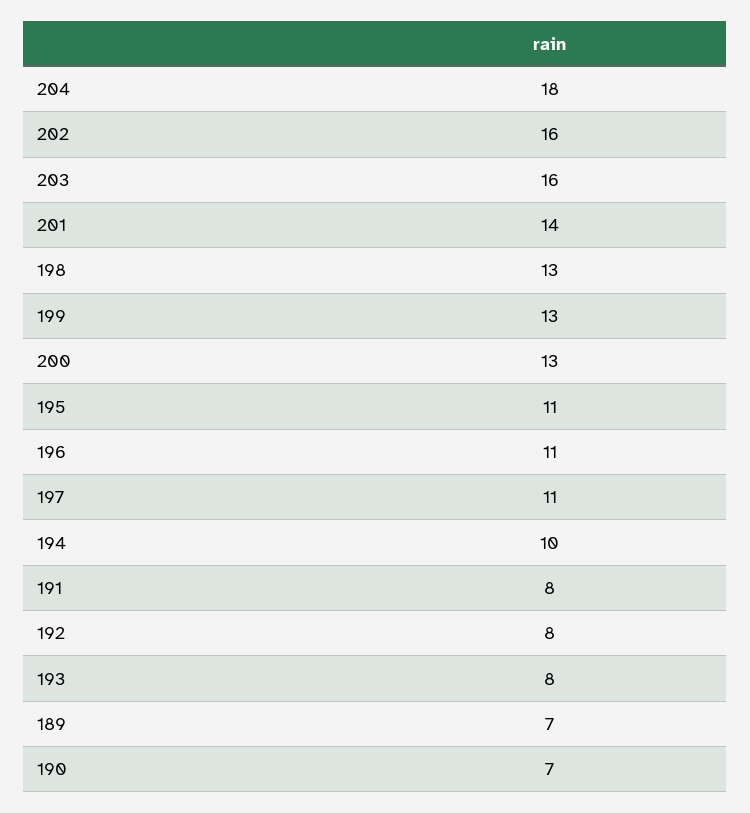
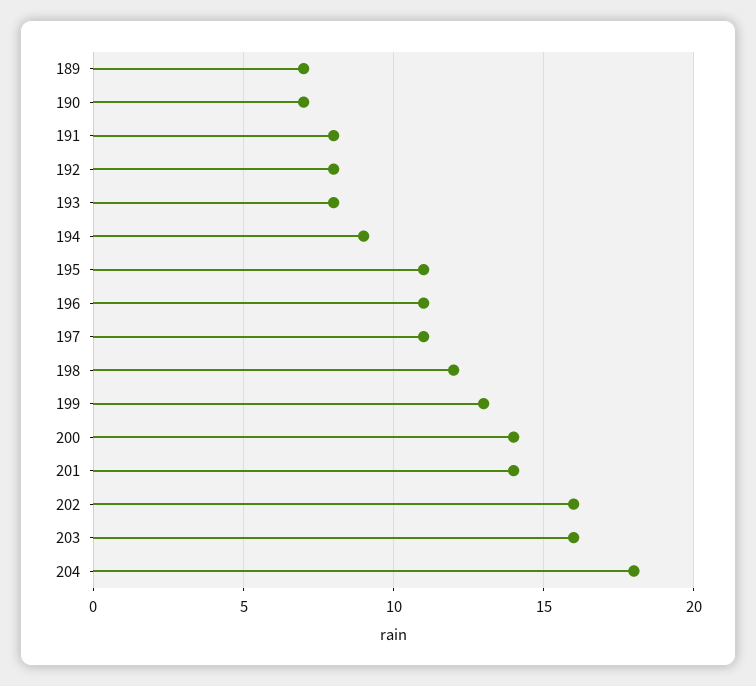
  {
    "204": 18,
    "202": 16,
    "203": 16,
    "201": 14,
-   "198": 13,
+   "198": 12,
    "199": 13,
-   "200": 13,
+   "200": 14,
    "195": 11,
    "196": 11,
    "197": 11,
-   "194": 10,
+   "194": 9,
    "191": 8,
    "192": 8,
    "193": 8,
    "189": 7,
    "190": 7
  }

